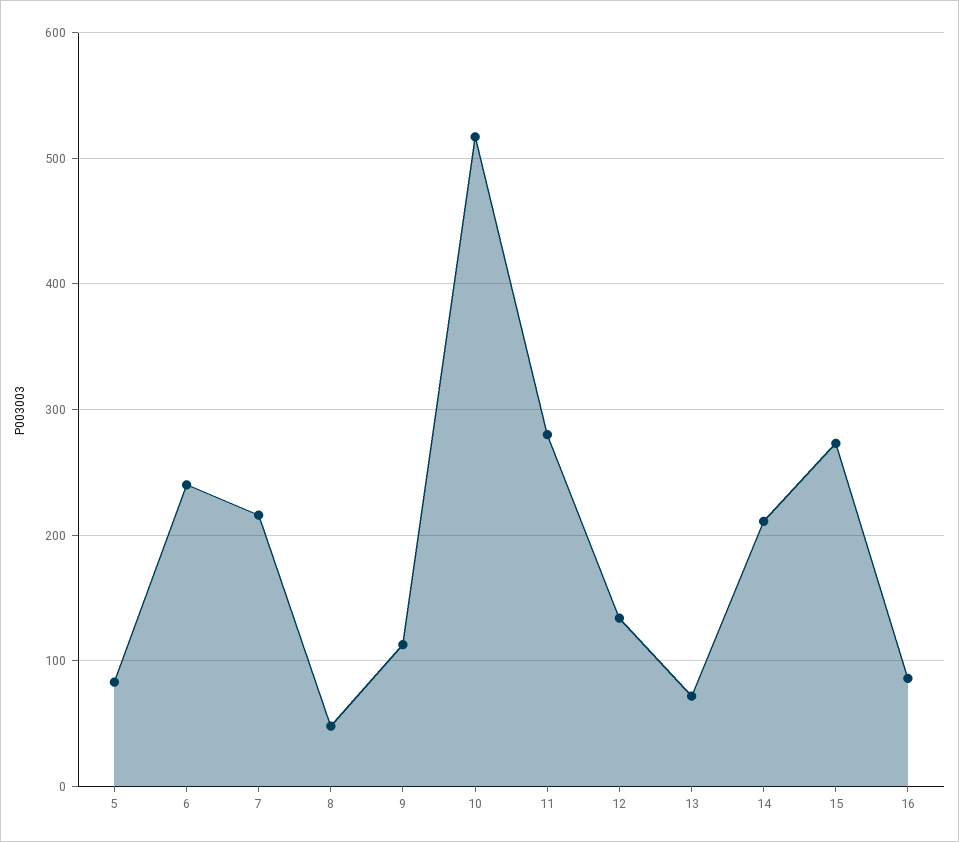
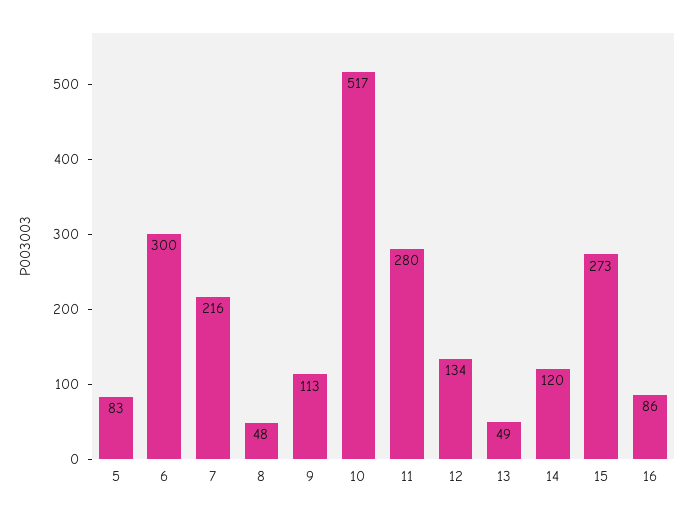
  {
    "5": 83,
-   "6": 240,
+   "6": 300,
    "7": 216,
    "8": 48,
    "9": 113,
    "10": 517,
    "11": 280,
    "12": 134,
-   "13": 70,
+   "13": 49,
-   "14": 210,
+   "14": 120,
    "15": 273,
    "16": 86
  }

